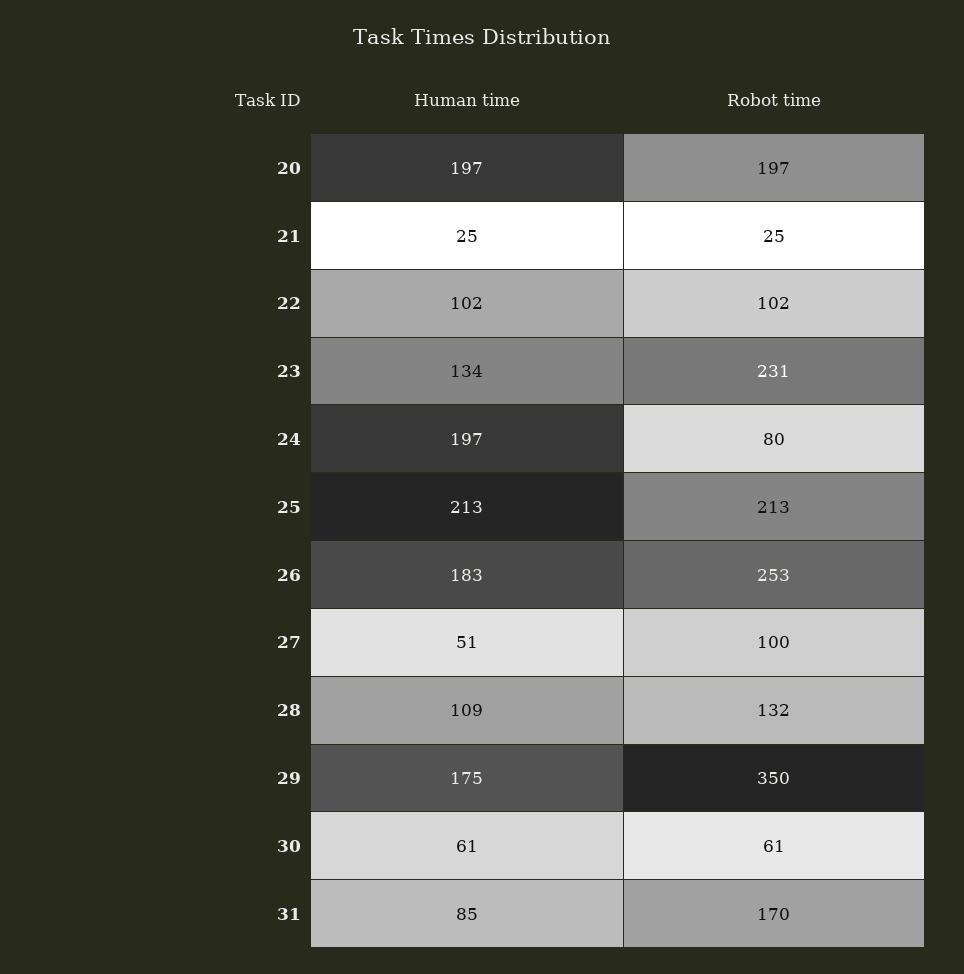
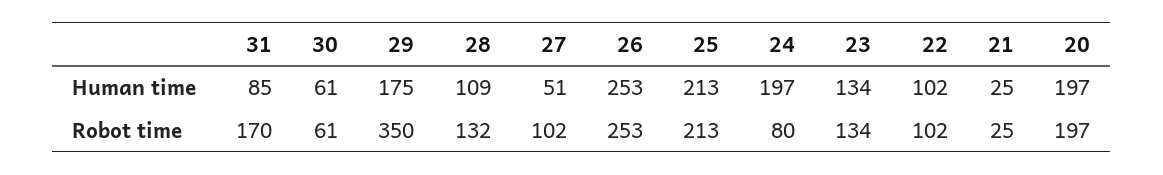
  {
    "Human time": {
      "20": 197,
      "21": 25,
      "22": 102,
      "23": 134,
      "24": 197,
      "25": 213,
-     "26": 183,
+     "26": 253,
      "27": 51,
      "28": 109,
      "29": 175,
      "30": 61,
      "31": 85
    },
    "Robot time": {
      "20": 197,
      "21": 25,
      "22": 102,
-     "23": 231,
+     "23": 134,
      "24": 80,
      "25": 213,
      "26": 253,
-     "27": 100,
+     "27": 102,
      "28": 132,
      "29": 350,
      "30": 61,
      "31": 170
    }
  }

